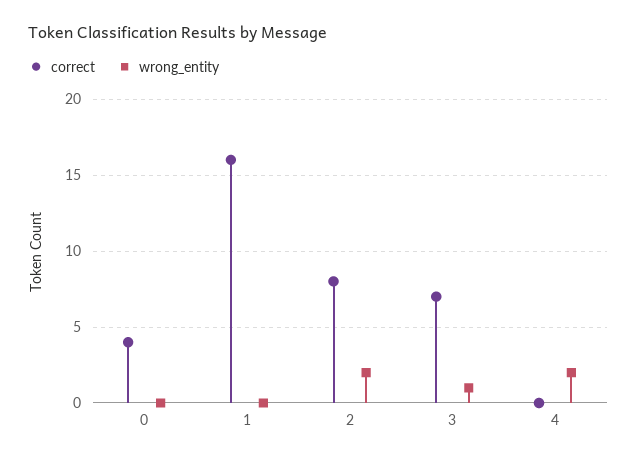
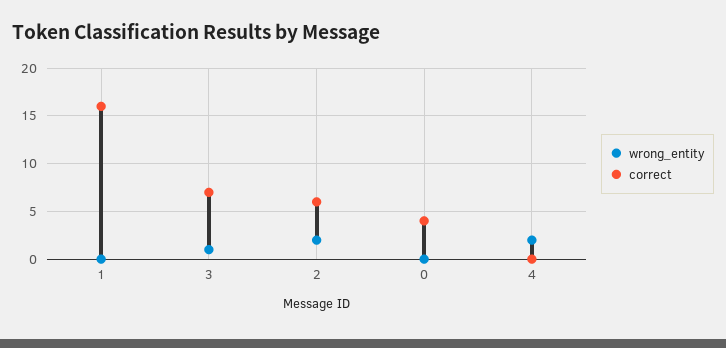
  {
    "correct": {
      "0": 4,
      "1": 16,
-     "2": 8,
+     "2": 6,
      "3": 7,
      "4": 0
    },
    "wrong_entity": {
      "0": 0,
      "1": 0,
      "2": 2,
      "3": 1,
      "4": 2
    }
  }

